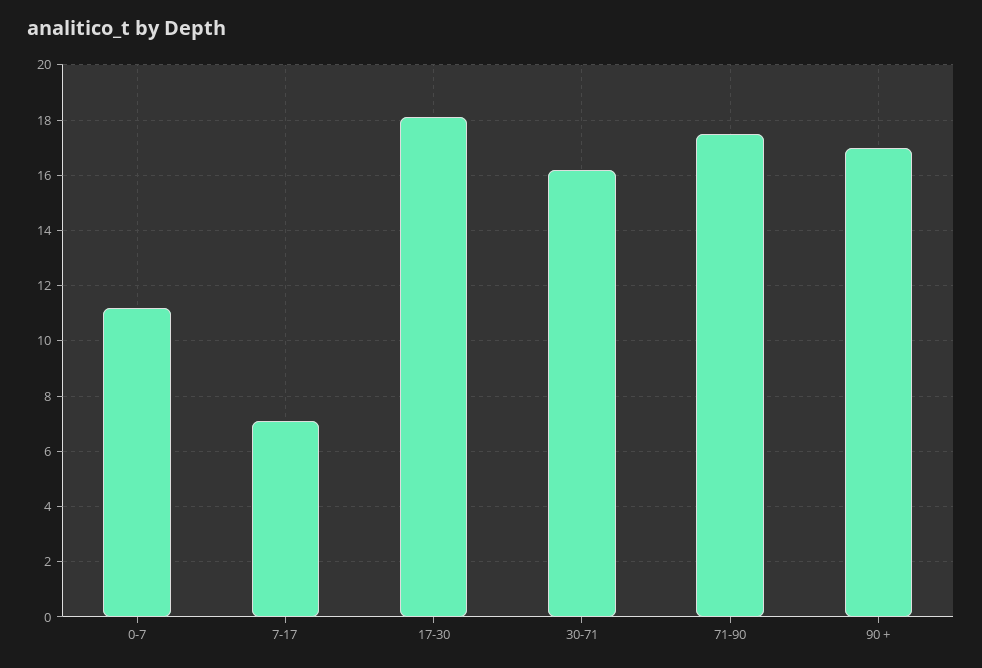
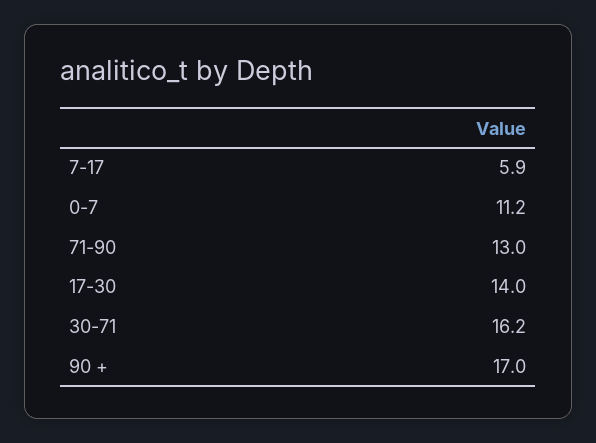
  {
    "0-7": 11.2,
-   "7-17": 7,
+   "7-17": 5.9,
-   "17-30": 18,
+   "17-30": 14,
    "30-71": 16.2,
-   "71-90": 17.5,
+   "71-90": 13,
    "90 +": 17
  }

